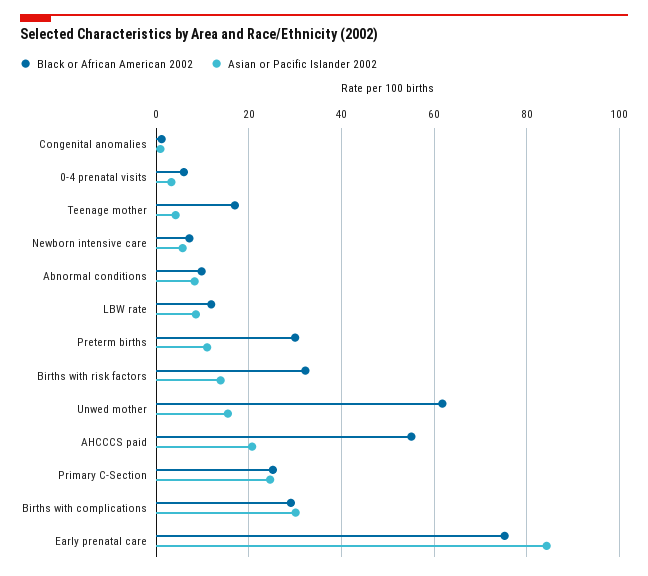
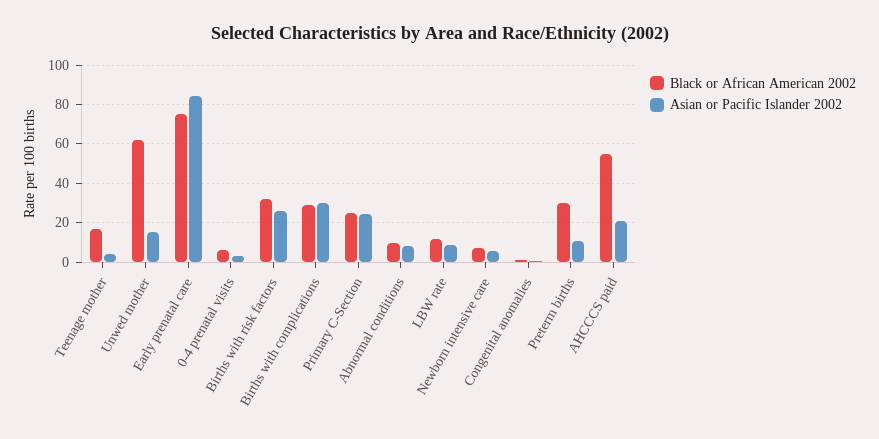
  {
    "Black or African American 2002": {
      "Congenital anomalies": 2,
      "0-4 prenatal visits": 6,
      "Teenage mother": 18,
      "Newborn intensive care": 8,
      "Abnormal conditions": 10,
      "LBW rate": 12,
      "Preterm births": 30,
      "Births with risk factors": 32,
      "Unwed mother": 62,
      "AHCCCS paid": 56,
      "Primary C-Section": 26,
      "Births with complications": 30,
      "Early prenatal care": 76
    },
    "Asian or Pacific Islander 2002": {
      "Congenital anomalies": 0,
      "0-4 prenatal visits": 4,
      "Teenage mother": 4,
      "Newborn intensive care": 6,
      "Abnormal conditions": 8,
      "LBW rate": 8,
      "Preterm births": 12,
-     "Births with risk factors": 14,
+     "Births with risk factors": 25,
      "Unwed mother": 16,
      "AHCCCS paid": 20,
      "Primary C-Section": 24,
      "Births with complications": 30,
      "Early prenatal care": 84
    }
  }

